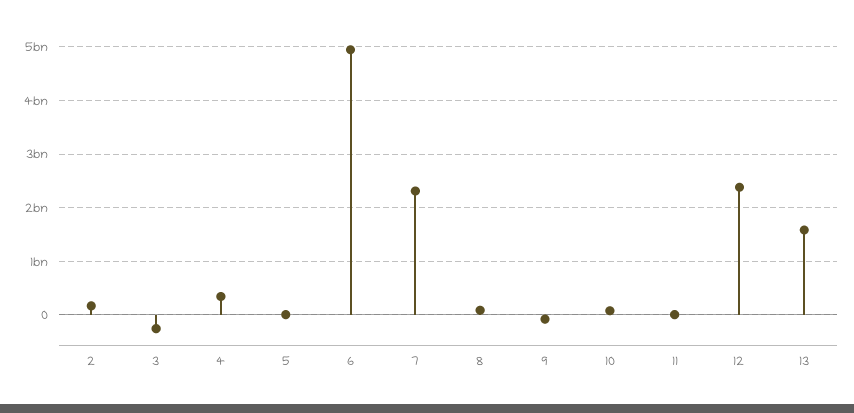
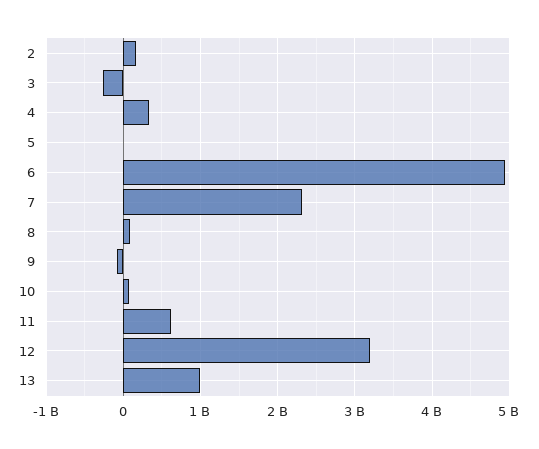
  {
    "2": 200000000,
    "3": -300000000,
    "4": 300000000,
    "5": 0,
    "6": 4900000000,
    "7": 2300000000,
    "8": 100000000,
    "9": -100000000,
    "10": 100000000,
-   "11": 0,
+   "11": 600000000,
-   "12": 2400000000,
+   "12": 3200000000,
-   "13": 1600000000
+   "13": 1000000000
  }

